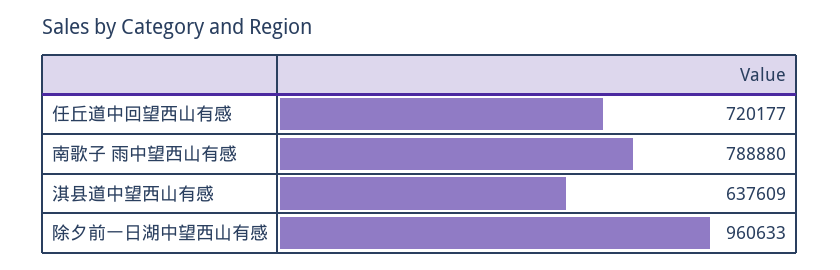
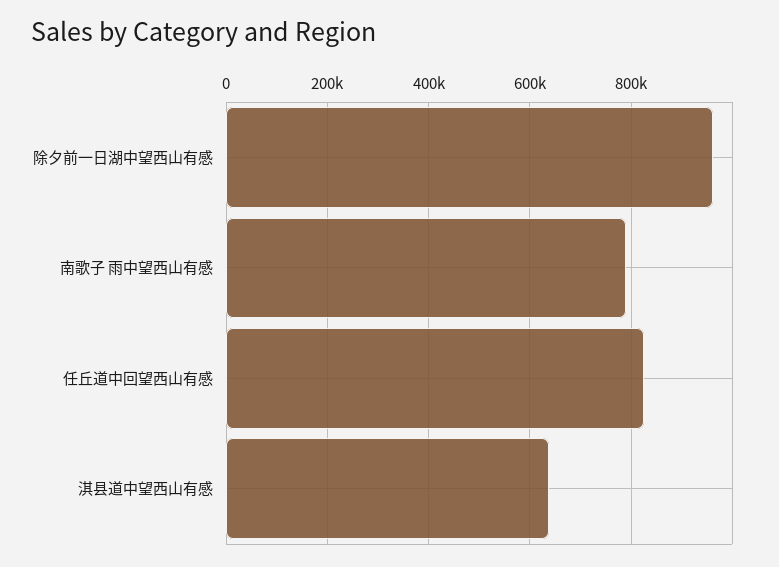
  {
-   "任丘道中回望西山有感": 720177,
+   "任丘道中回望西山有感": 820000,
    "南歌子 雨中望西山有感": 788880,
    "淇县道中望西山有感": 637609,
    "除夕前一日湖中望西山有感": 960633
  }

